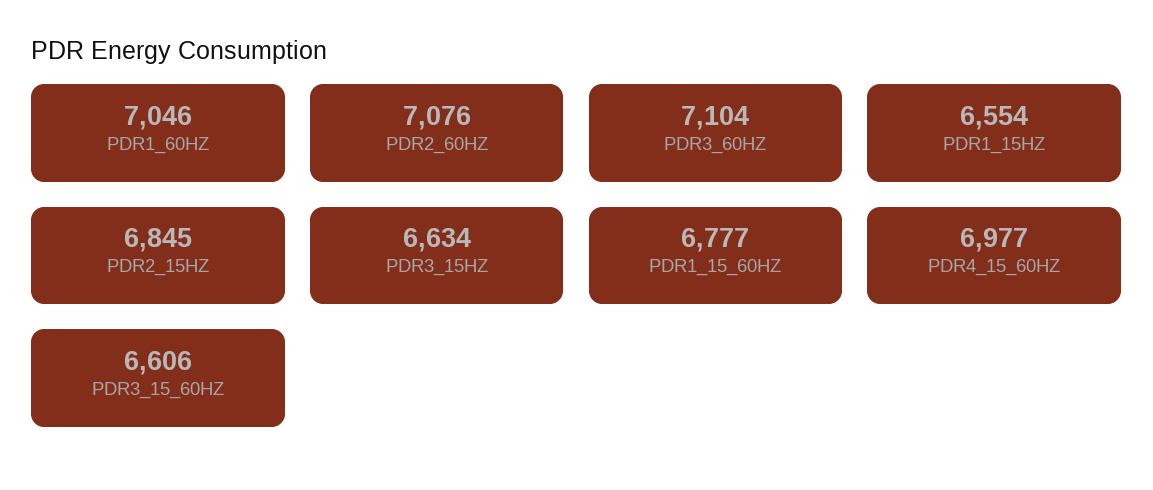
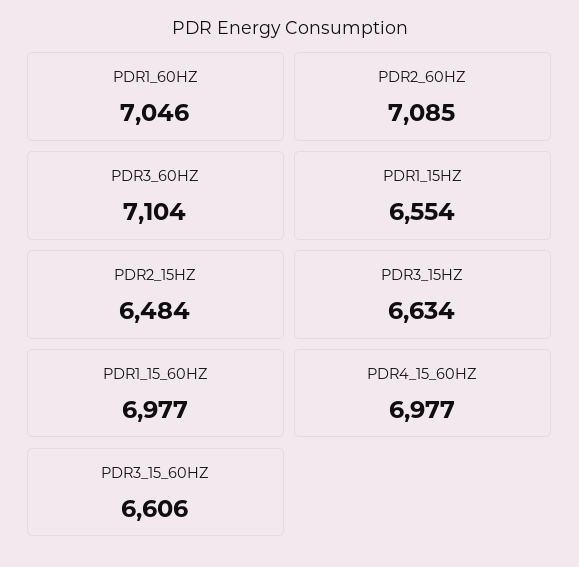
  {
    "PDR1_60HZ": 7046,
-   "PDR2_60HZ": 7076,
+   "PDR2_60HZ": 7085,
    "PDR3_60HZ": 7104,
    "PDR1_15HZ": 6554,
-   "PDR2_15HZ": 6845,
+   "PDR2_15HZ": 6484,
    "PDR3_15HZ": 6634,
-   "PDR1_15_60HZ": 6777,
+   "PDR1_15_60HZ": 6977,
    "PDR4_15_60HZ": 6977,
    "PDR3_15_60HZ": 6606
  }

